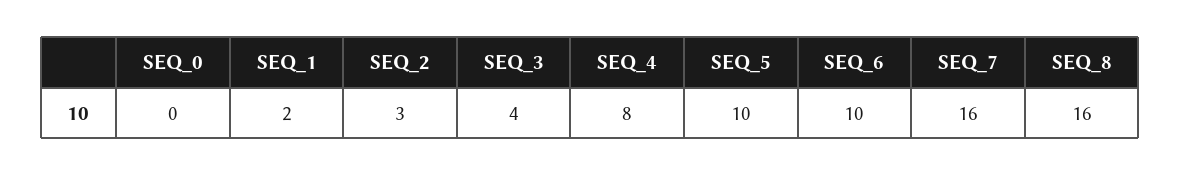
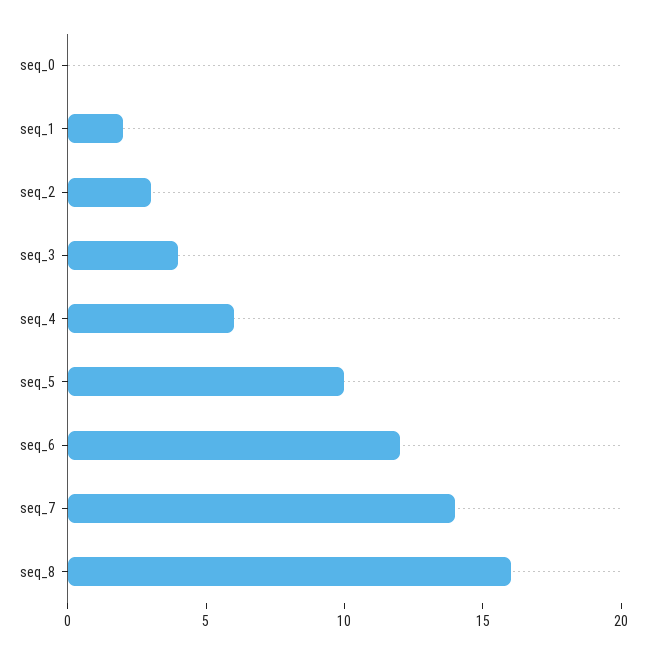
  {
    "SEQ_0": 0,
    "SEQ_1": 2,
    "SEQ_2": 3,
    "SEQ_3": 4,
-   "SEQ_4": 8,
+   "SEQ_4": 6,
    "SEQ_5": 10,
-   "SEQ_6": 10,
+   "SEQ_6": 12,
-   "SEQ_7": 16,
+   "SEQ_7": 14,
    "SEQ_8": 16
  }

